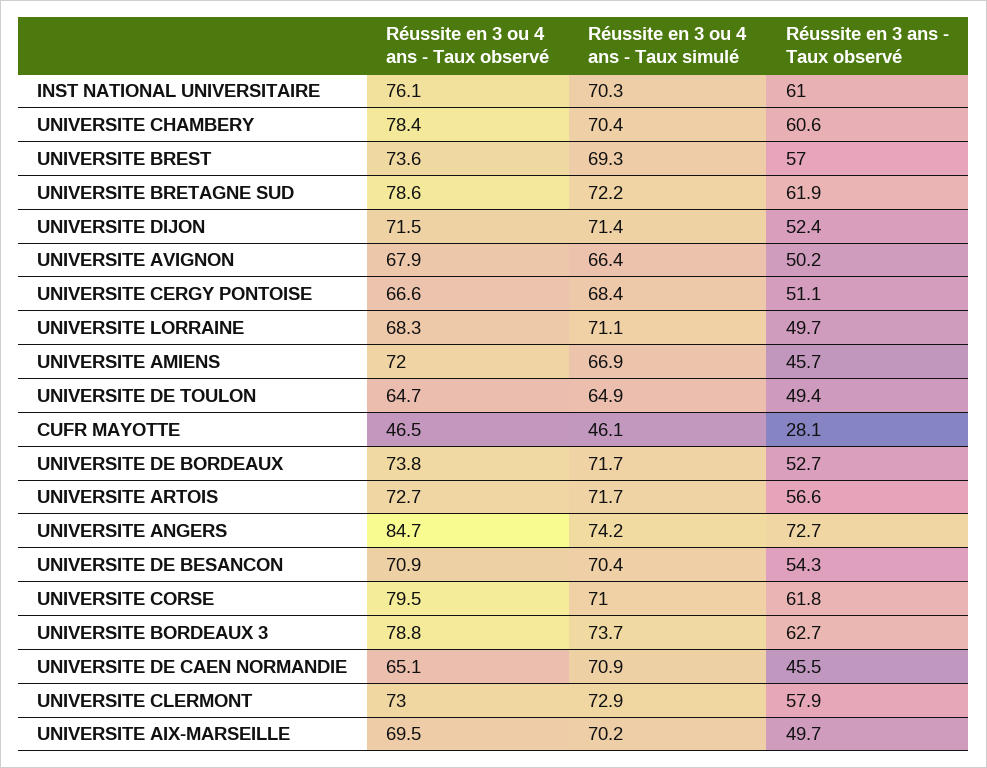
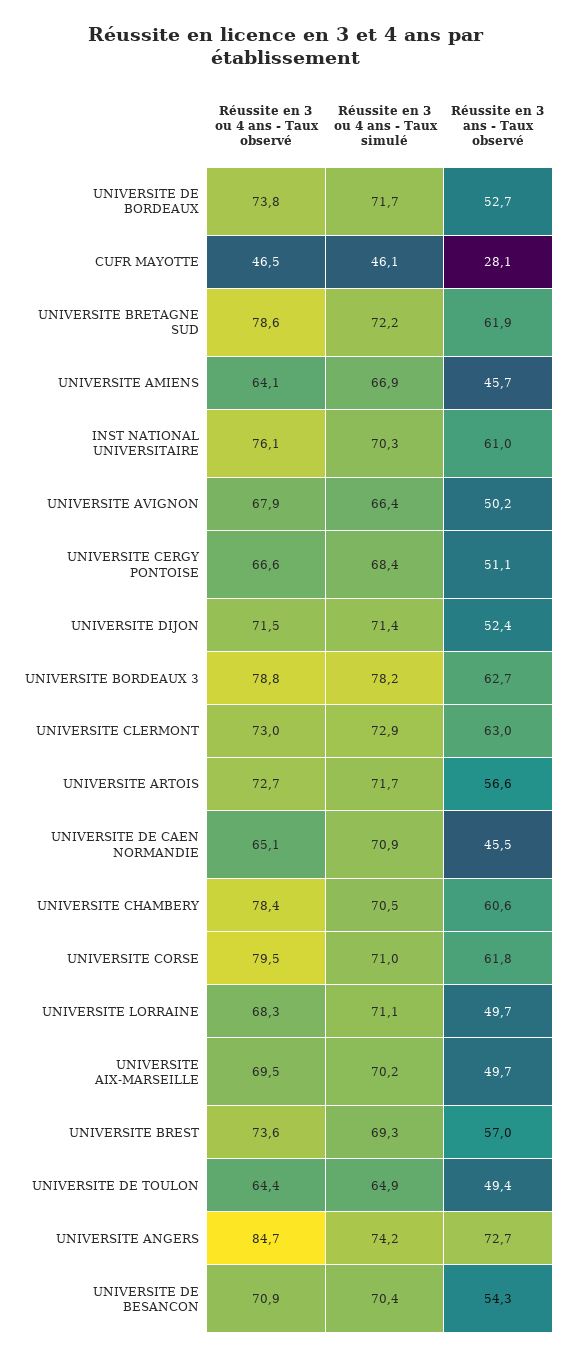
  {
    "Réussite en 3 ou 4 ans - Taux observé": {
      "INST NATIONAL UNIVERSITAIRE": 76.1,
      "UNIVERSITE CHAMBERY": 78.4,
      "UNIVERSITE BREST": 73.6,
      "UNIVERSITE BRETAGNE SUD": 78.6,
      "UNIVERSITE DIJON": 71.5,
      "UNIVERSITE AVIGNON": 67.9,
      "UNIVERSITE CERGY PONTOISE": 66.6,
      "UNIVERSITE LORRAINE": 68.3,
-     "UNIVERSITE AMIENS": 72,
+     "UNIVERSITE AMIENS": 64.1,
-     "UNIVERSITE DE TOULON": 64.7,
+     "UNIVERSITE DE TOULON": 64.4,
      "CUFR MAYOTTE": 46.5,
      "UNIVERSITE DE BORDEAUX": 73.8,
      "UNIVERSITE ARTOIS": 72.7,
      "UNIVERSITE ANGERS": 84.7,
      "UNIVERSITE DE BESANCON": 70.9,
      "UNIVERSITE CORSE": 79.5,
      "UNIVERSITE BORDEAUX 3": 78.8,
      "UNIVERSITE DE CAEN NORMANDIE": 65.1,
      "UNIVERSITE CLERMONT": 73,
      "UNIVERSITE AIX-MARSEILLE": 69.5
    },
    "Réussite en 3 ou 4 ans - Taux simulé": {
      "INST NATIONAL UNIVERSITAIRE": 70.3,
-     "UNIVERSITE CHAMBERY": 70.4,
+     "UNIVERSITE CHAMBERY": 70.5,
      "UNIVERSITE BREST": 69.3,
      "UNIVERSITE BRETAGNE SUD": 72.2,
      "UNIVERSITE DIJON": 71.4,
      "UNIVERSITE AVIGNON": 66.4,
      "UNIVERSITE CERGY PONTOISE": 68.4,
      "UNIVERSITE LORRAINE": 71.1,
      "UNIVERSITE AMIENS": 66.9,
      "UNIVERSITE DE TOULON": 64.9,
      "CUFR MAYOTTE": 46.1,
      "UNIVERSITE DE BORDEAUX": 71.7,
      "UNIVERSITE ARTOIS": 71.7,
      "UNIVERSITE ANGERS": 74.2,
      "UNIVERSITE DE BESANCON": 70.4,
      "UNIVERSITE CORSE": 71,
-     "UNIVERSITE BORDEAUX 3": 73.7,
+     "UNIVERSITE BORDEAUX 3": 78.2,
      "UNIVERSITE DE CAEN NORMANDIE": 70.9,
      "UNIVERSITE CLERMONT": 72.9,
      "UNIVERSITE AIX-MARSEILLE": 70.2
    },
    "Réussite en 3 ans - Taux observé": {
      "INST NATIONAL UNIVERSITAIRE": 61,
      "UNIVERSITE CHAMBERY": 60.6,
      "UNIVERSITE BREST": 57,
      "UNIVERSITE BRETAGNE SUD": 61.9,
      "UNIVERSITE DIJON": 52.4,
      "UNIVERSITE AVIGNON": 50.2,
      "UNIVERSITE CERGY PONTOISE": 51.1,
      "UNIVERSITE LORRAINE": 49.7,
      "UNIVERSITE AMIENS": 45.7,
      "UNIVERSITE DE TOULON": 49.4,
      "CUFR MAYOTTE": 28.1,
      "UNIVERSITE DE BORDEAUX": 52.7,
      "UNIVERSITE ARTOIS": 56.6,
      "UNIVERSITE ANGERS": 72.7,
      "UNIVERSITE DE BESANCON": 54.3,
      "UNIVERSITE CORSE": 61.8,
      "UNIVERSITE BORDEAUX 3": 62.7,
      "UNIVERSITE DE CAEN NORMANDIE": 45.5,
-     "UNIVERSITE CLERMONT": 57.9,
+     "UNIVERSITE CLERMONT": 63,
      "UNIVERSITE AIX-MARSEILLE": 49.7
    }
  }

